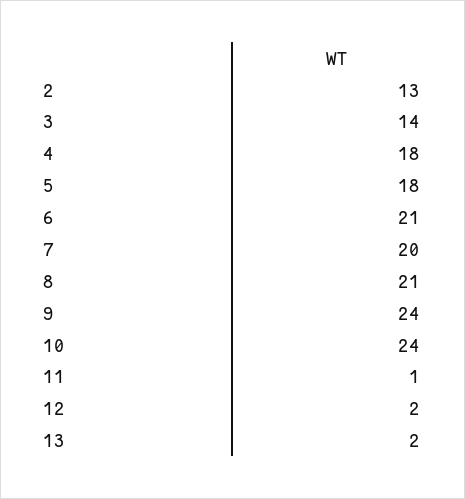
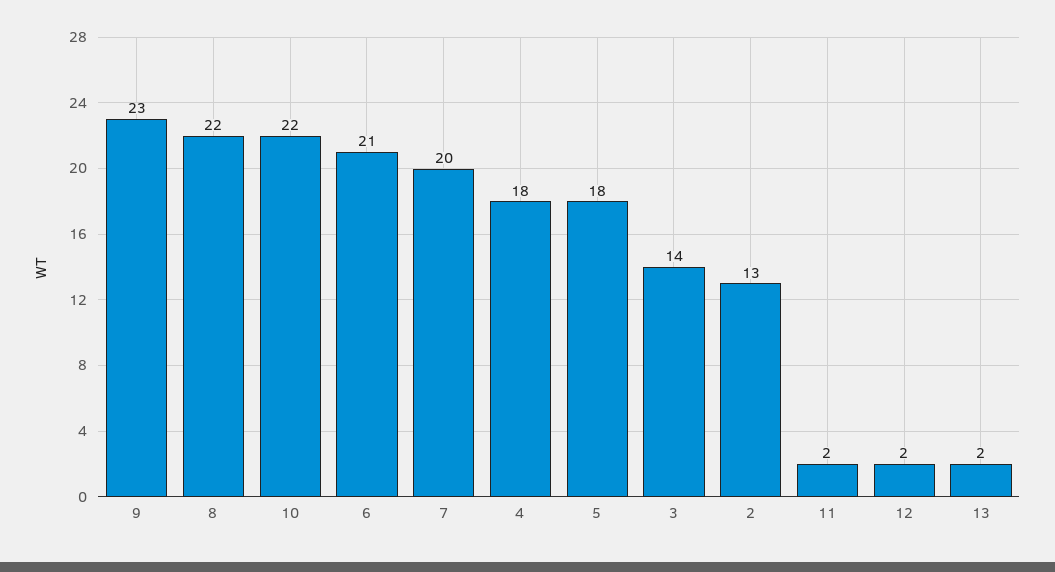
  {
    "2": 13,
    "3": 14,
    "4": 18,
    "5": 18,
    "6": 21,
    "7": 20,
-   "8": 21,
+   "8": 22,
-   "9": 24,
+   "9": 23,
-   "10": 24,
+   "10": 22,
-   "11": 1,
+   "11": 2,
    "12": 2,
    "13": 2
  }

